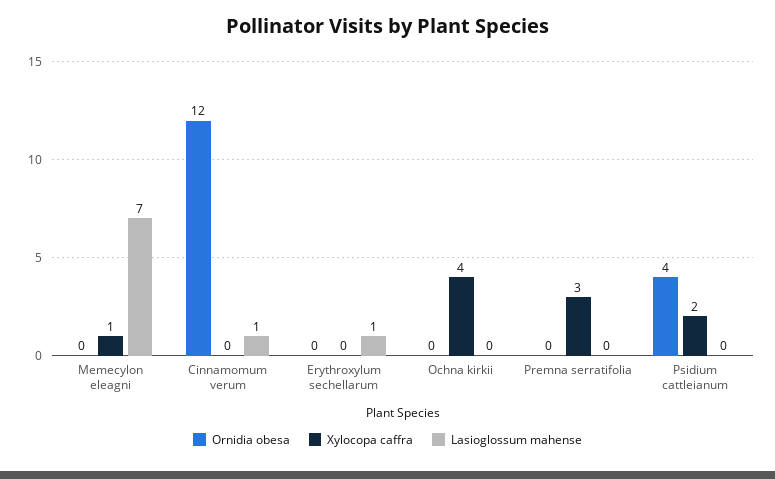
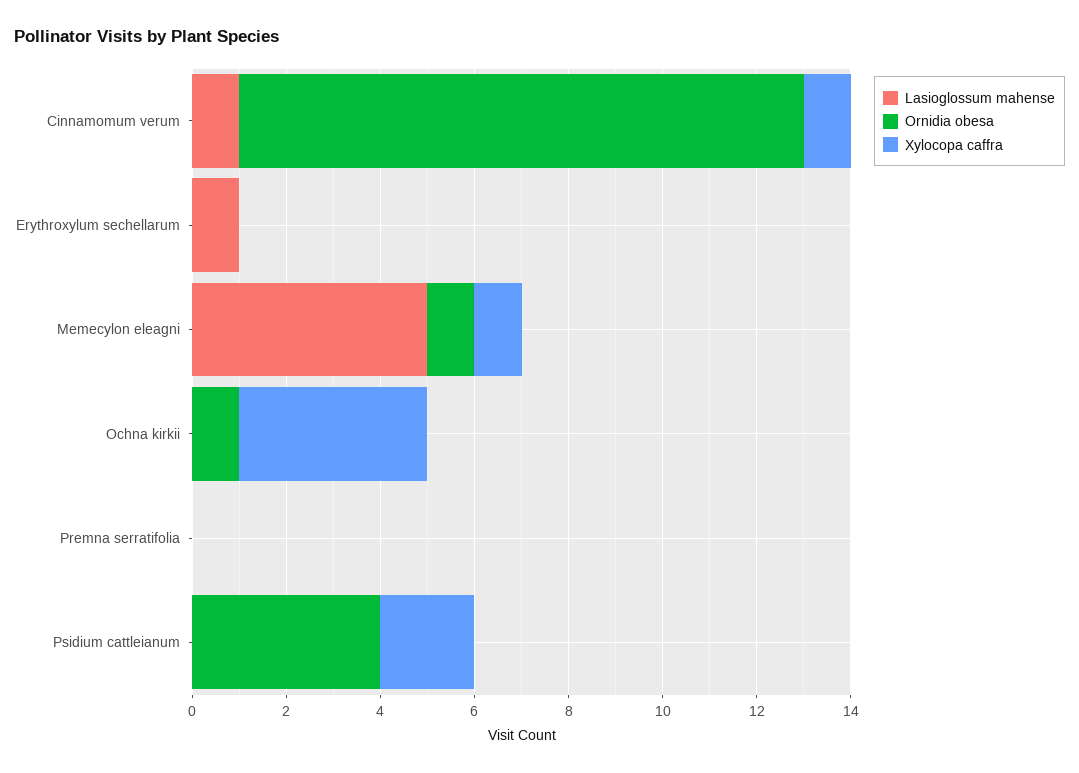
  {
    "Ornidia obesa": {
-     "Memecylon eleagni": 0,
+     "Memecylon eleagni": 1,
      "Cinnamomum verum": 12,
      "Erythroxylum sechellarum": 0,
-     "Ochna kirkii": 0,
+     "Ochna kirkii": 1,
      "Premna serratifolia": 0,
      "Psidium cattleianum": 4
    },
    "Xylocopa caffra": {
      "Memecylon eleagni": 1,
-     "Cinnamomum verum": 0,
+     "Cinnamomum verum": 1,
      "Erythroxylum sechellarum": 0,
      "Ochna kirkii": 4,
-     "Premna serratifolia": 3,
+     "Premna serratifolia": 0,
      "Psidium cattleianum": 2
    },
    "Lasioglossum mahense": {
-     "Memecylon eleagni": 7,
+     "Memecylon eleagni": 5,
      "Cinnamomum verum": 1,
      "Erythroxylum sechellarum": 1,
      "Ochna kirkii": 0,
      "Premna serratifolia": 0,
      "Psidium cattleianum": 0
    }
  }

